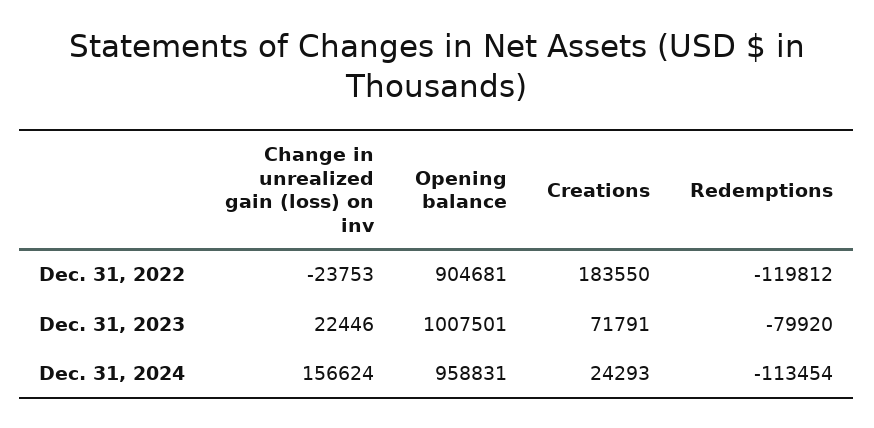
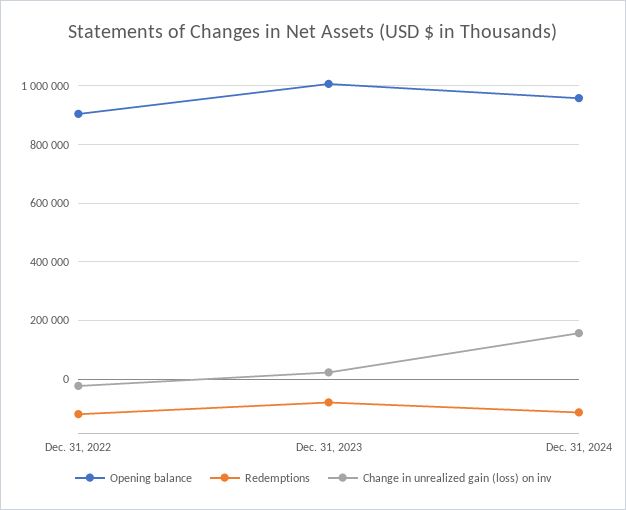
  {
    "Change in unrealized gain (loss) on inv": {
      "Dec. 31, 2022": -23753,
      "Dec. 31, 2023": 22446,
      "Dec. 31, 2024": 156624
    },
    "Opening balance": {
      "Dec. 31, 2022": 904681,
      "Dec. 31, 2023": 1007501,
      "Dec. 31, 2024": 958831
    },
-   "Creations": {
-     "Dec. 31, 2022": 183550,
-     "Dec. 31, 2023": 71791,
-     "Dec. 31, 2024": 24293
-   },
    "Redemptions": {
      "Dec. 31, 2022": -119812,
      "Dec. 31, 2023": -79920,
      "Dec. 31, 2024": -113454
    }
  }

